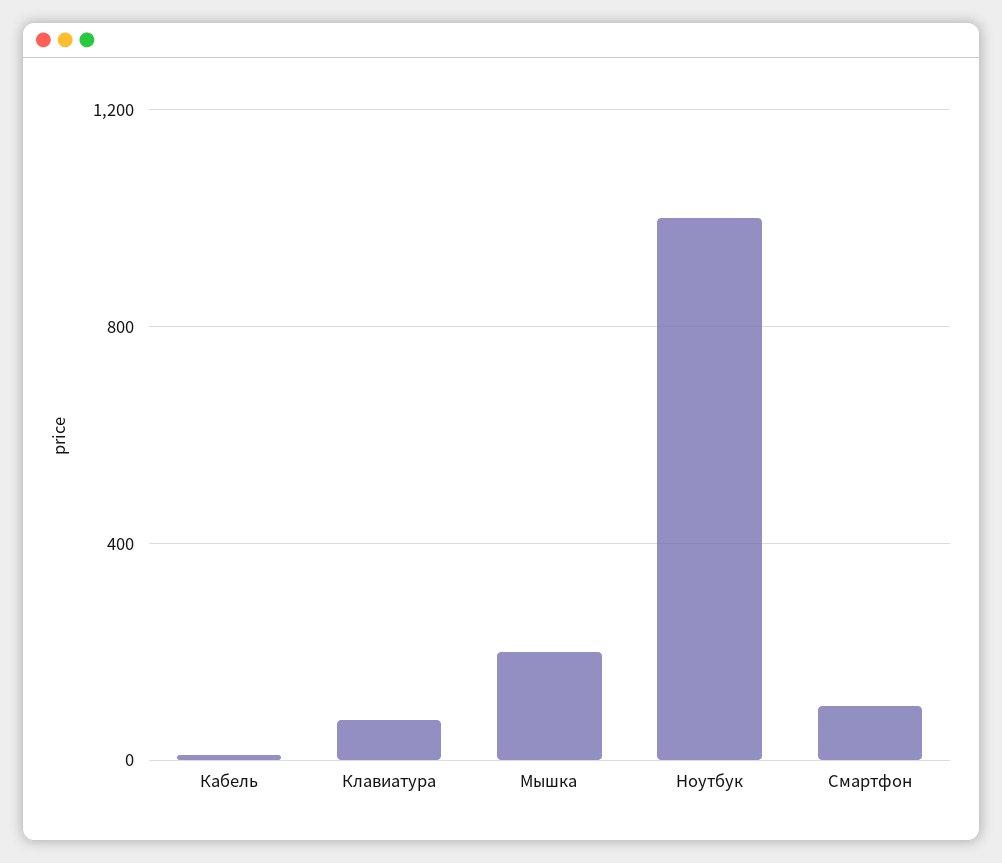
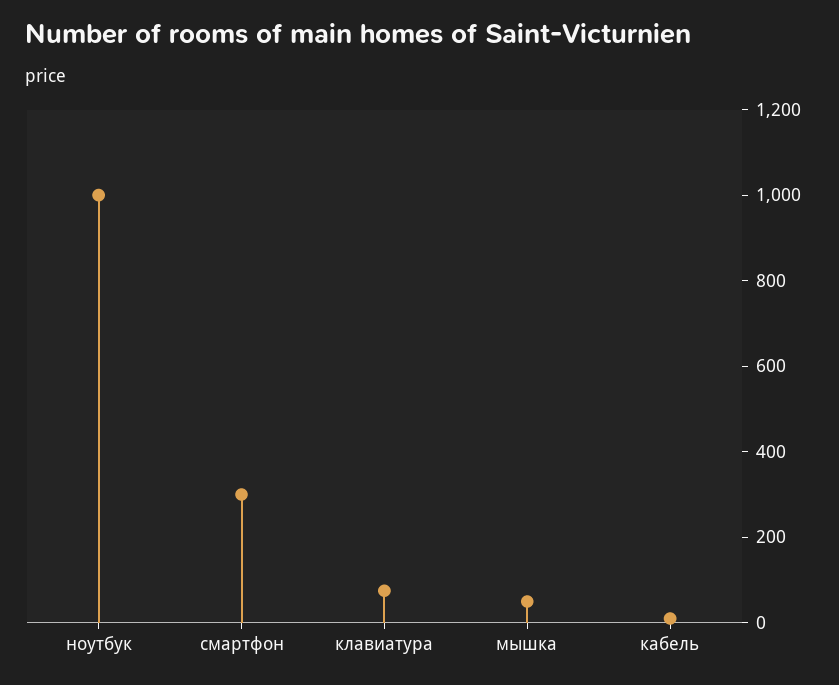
  {
    "Кабель": 0,
    "Клавиатура": 100,
-   "Мышка": 200,
+   "Мышка": 50,
    "Ноутбук": 1000,
-   "Смартфон": 100
+   "Смартфон": 300
  }

